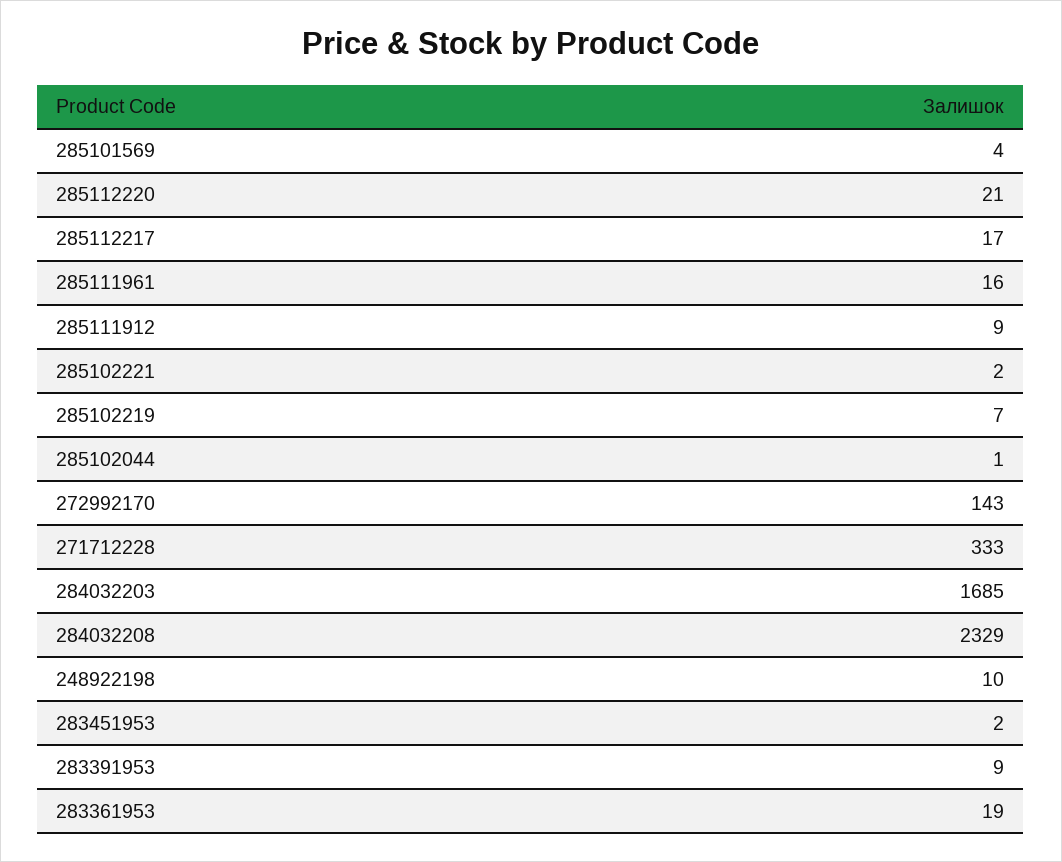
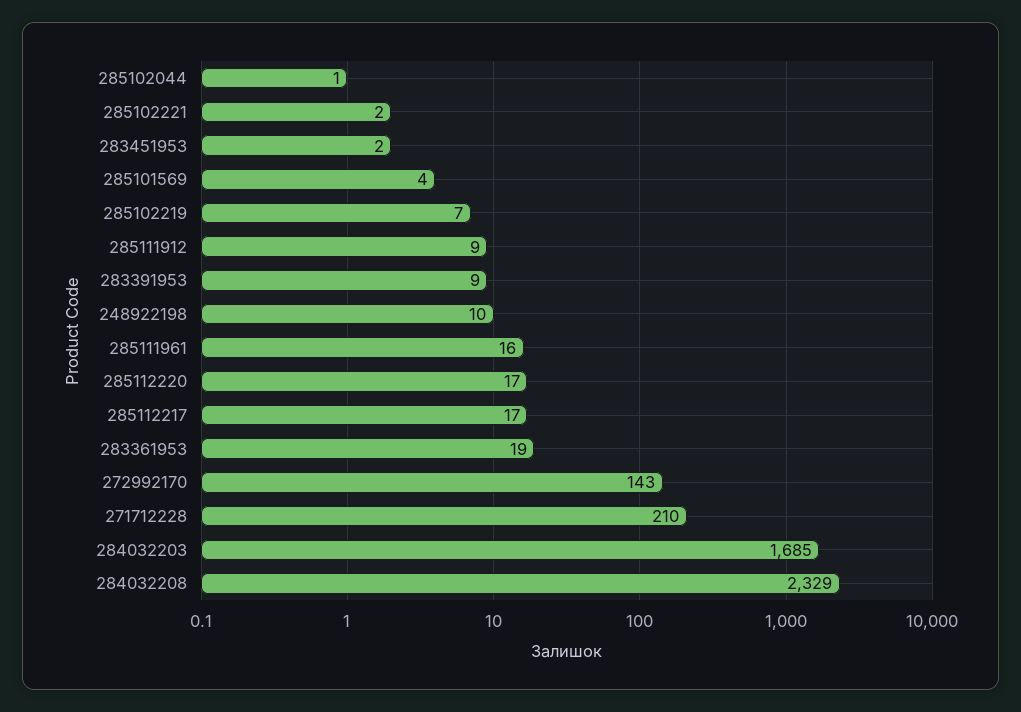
  {
    "285101569": 4,
-   "285112220": 21,
+   "285112220": 17,
    "285112217": 17,
    "285111961": 16,
    "285111912": 9,
    "285102221": 2,
    "285102219": 7,
    "285102044": 1,
    "272992170": 143,
-   "271712228": 333,
+   "271712228": 210,
    "284032203": 1685,
    "284032208": 2329,
    "248922198": 10,
    "283451953": 2,
    "283391953": 9,
    "283361953": 19
  }

